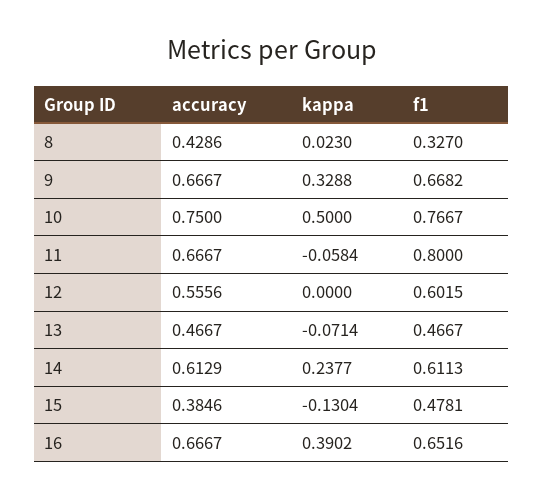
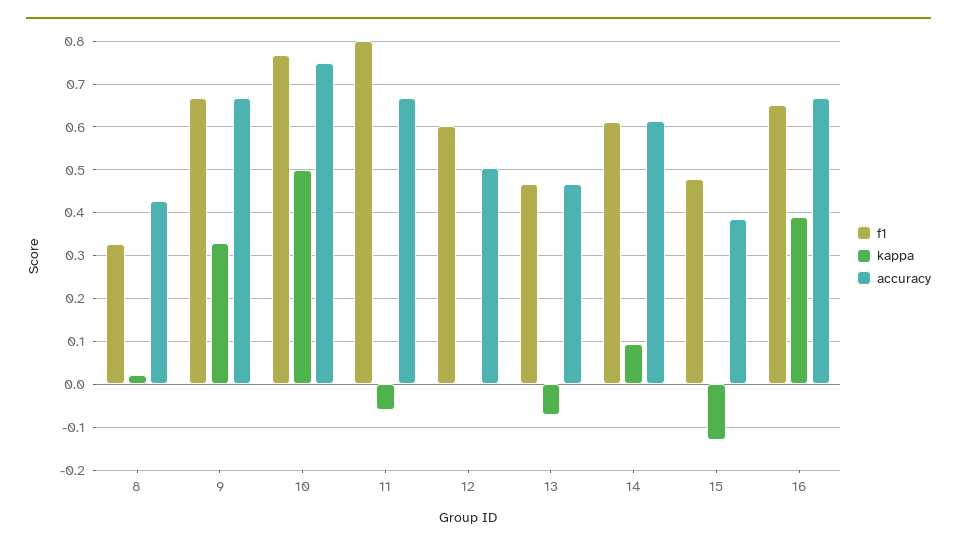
  {
    "accuracy": {
      "8": 0.4286,
      "9": 0.6667,
      "10": 0.75,
      "11": 0.6667,
-     "12": 0.5556,
+     "12": 0.5,
      "13": 0.4667,
      "14": 0.6129,
      "15": 0.3846,
      "16": 0.6667
    },
    "kappa": {
      "8": 0.023,
      "9": 0.3288,
      "10": 0.5,
      "11": -0.0584,
      "12": 0,
      "13": -0.0714,
-     "14": 0.2377,
+     "14": 0.1,
      "15": -0.1304,
      "16": 0.3902
    },
    "f1": {
      "8": 0.327,
      "9": 0.6682,
      "10": 0.7667,
      "11": 0.8,
      "12": 0.6015,
      "13": 0.4667,
      "14": 0.6113,
      "15": 0.4781,
      "16": 0.6516
    }
  }

